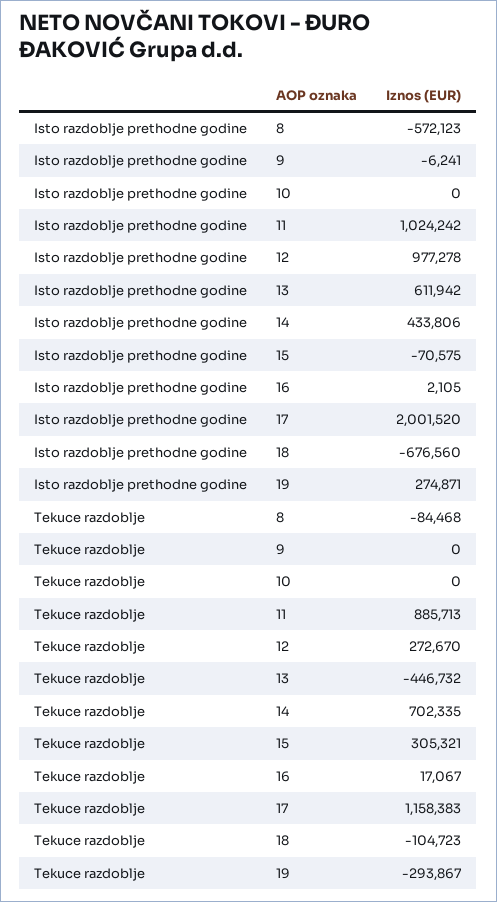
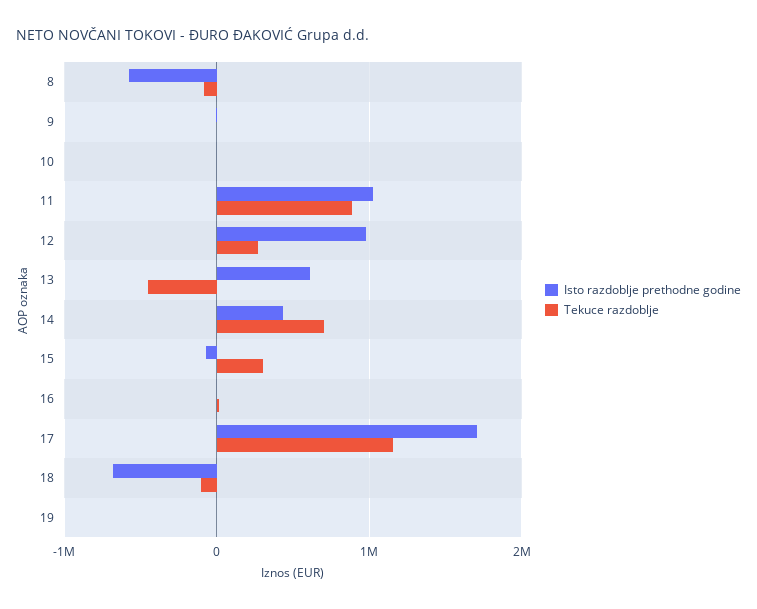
  {
    "Isto razdoblje prethodne godine": {
      "8": -572123,
      "9": -6241,
      "10": 0,
      "11": 1024242,
      "12": 977278,
      "13": 611942,
      "14": 433806,
      "15": -70575,
      "16": 2105,
-     "17": 2001520,
+     "17": 1700000,
      "18": -676560,
-     "19": 274871
+     "19": 0
    },
    "Tekuce razdoblje": {
      "8": -84468,
      "9": 0,
      "10": 0,
      "11": 885713,
      "12": 272670,
      "13": -446732,
      "14": 702335,
      "15": 305321,
      "16": 17067,
      "17": 1158383,
      "18": -104723,
-     "19": -293867
+     "19": 0
    }
  }

